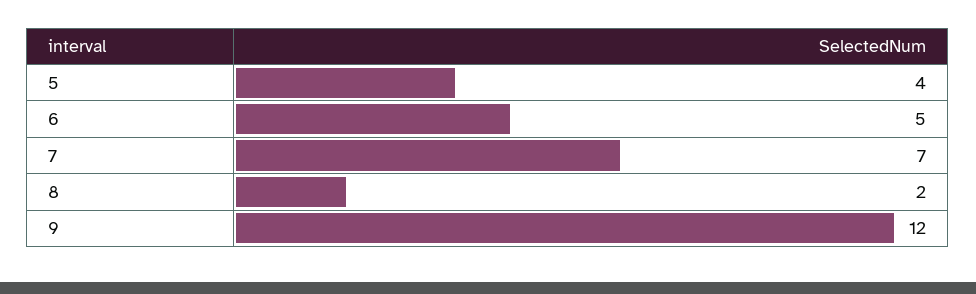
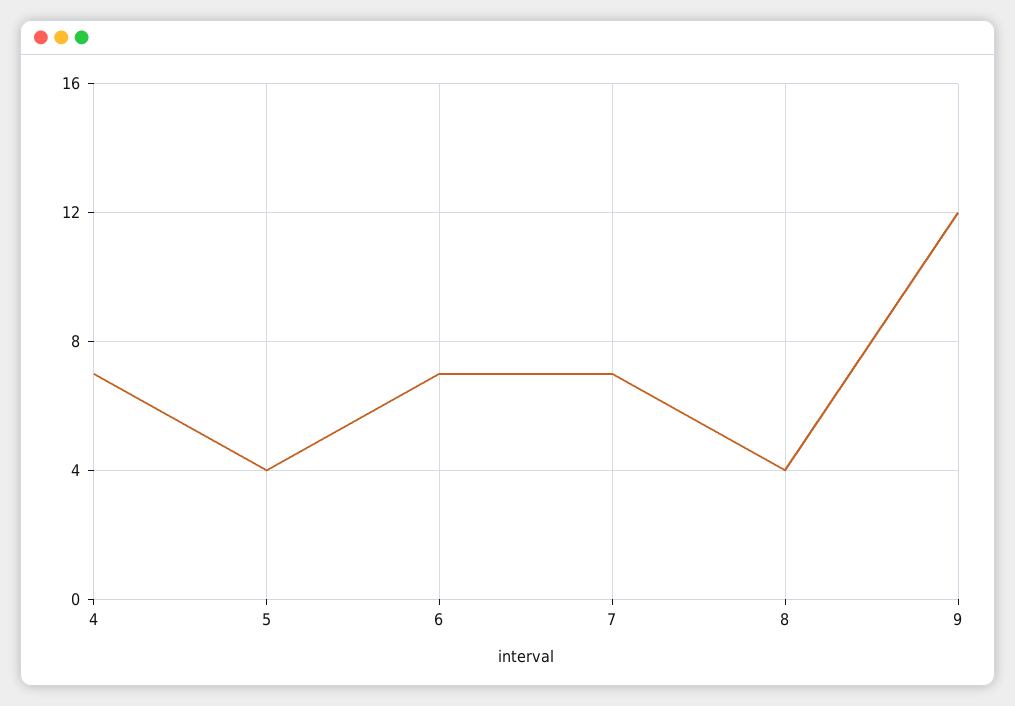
  {
    "5": 4,
-   "6": 5,
+   "6": 7,
    "7": 7,
-   "8": 2,
+   "8": 4,
-   "9": 12
+   "9": 12,
+   "4": 7
  }

